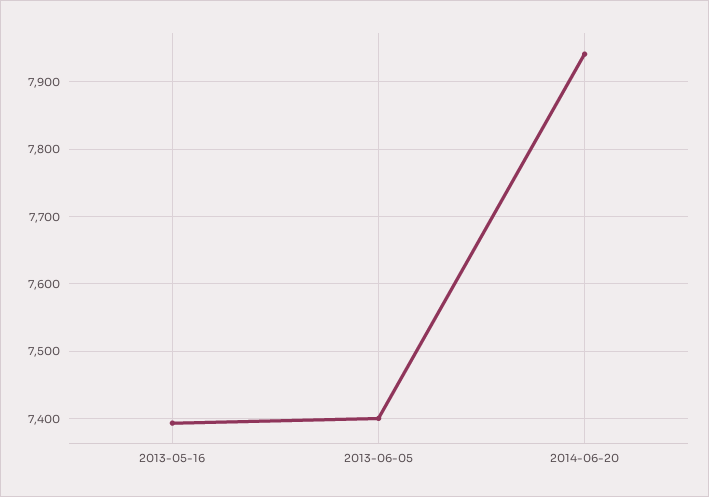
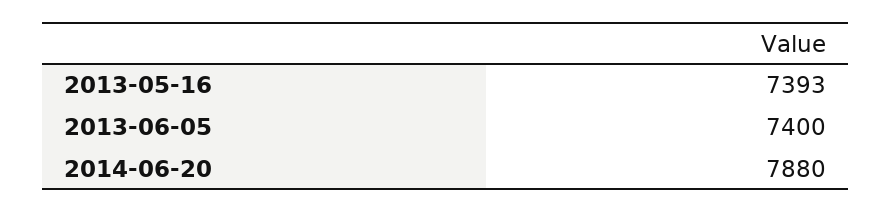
  {
    "2013-05-16": 7393,
    "2013-06-05": 7400,
-   "2014-06-20": 7940
+   "2014-06-20": 7880
  }

